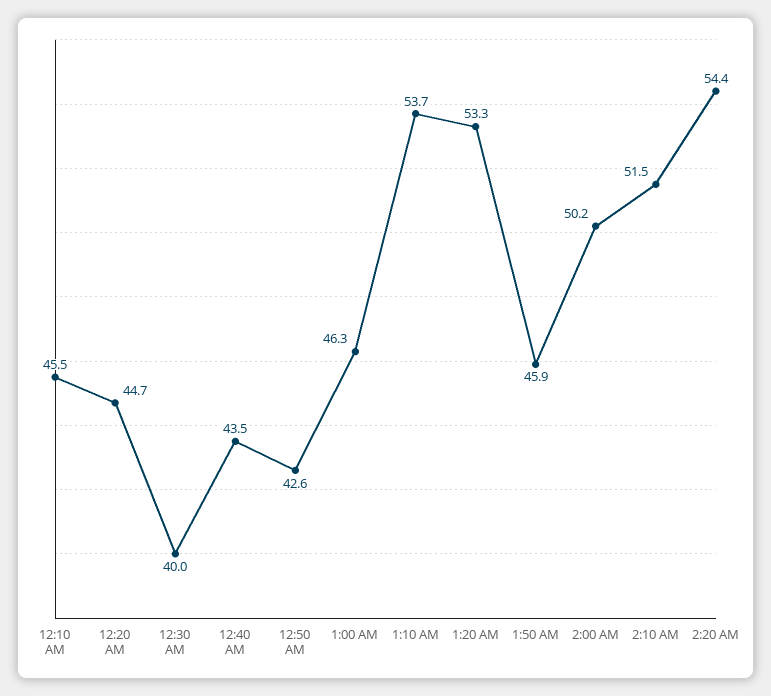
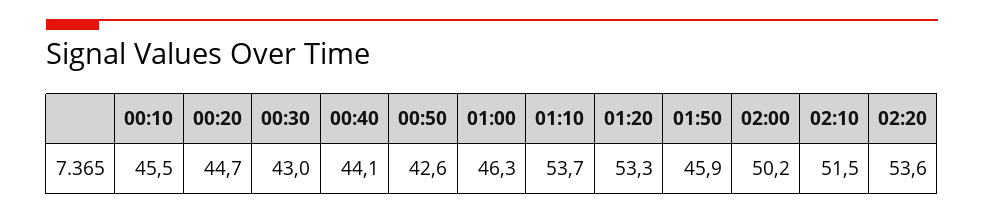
  {
    "12:10 AM": 45.5,
    "12:20 AM": 44.7,
-   "12:30 AM": 40,
+   "12:30 AM": 43,
-   "12:40 AM": 43.5,
+   "12:40 AM": 44.1,
    "12:50 AM": 42.6,
    "1:00 AM": 46.3,
    "1:10 AM": 53.7,
    "1:20 AM": 53.3,
    "1:50 AM": 45.9,
    "2:00 AM": 50.2,
    "2:10 AM": 51.5,
-   "2:20 AM": 54.4
+   "2:20 AM": 53.6
  }

